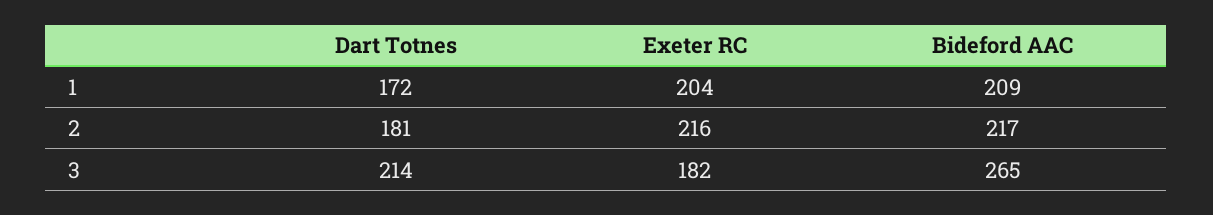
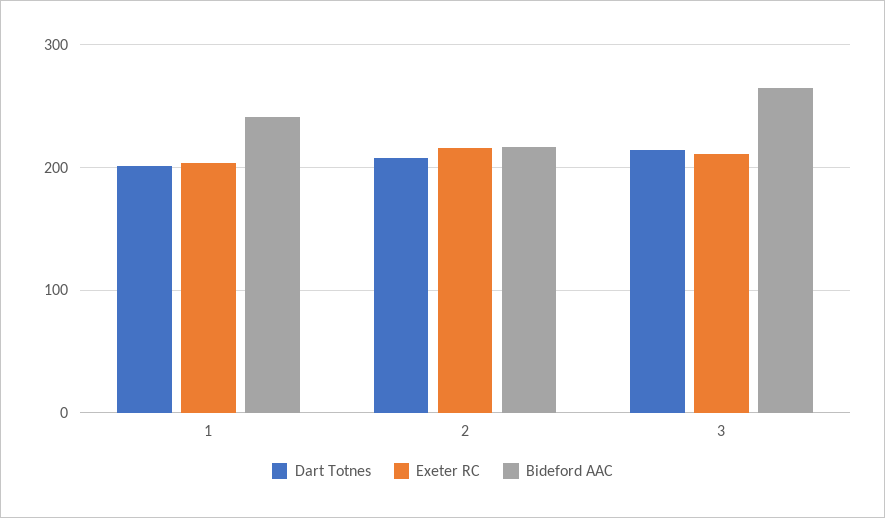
  {
    "Dart Totnes": {
-     "1": 172,
+     "1": 200,
-     "2": 181,
+     "2": 210,
      "3": 214
    },
    "Exeter RC": {
      "1": 204,
      "2": 216,
-     "3": 182
+     "3": 210
    },
    "Bideford AAC": {
-     "1": 209,
+     "1": 240,
      "2": 217,
      "3": 265
    }
  }

